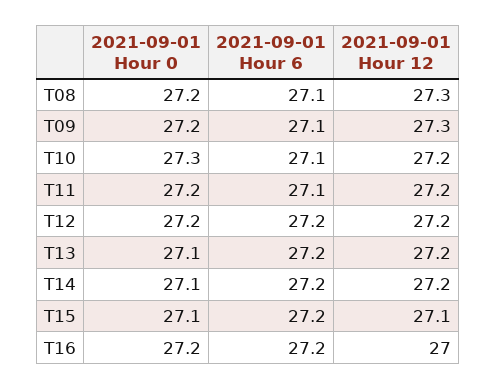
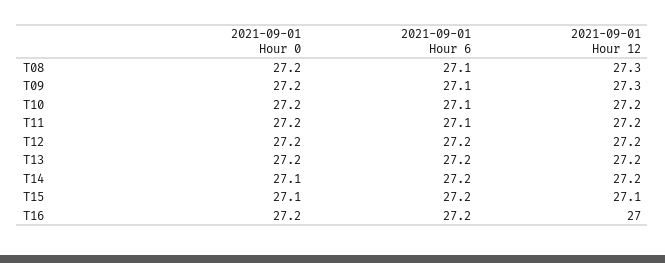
  {
    "2021-09-01 Hour 0": {
      "T08": 27.2,
      "T09": 27.2,
-     "T10": 27.3,
+     "T10": 27.2,
      "T11": 27.2,
      "T12": 27.2,
-     "T13": 27.1,
+     "T13": 27.2,
      "T14": 27.1,
      "T15": 27.1,
      "T16": 27.2
    },
    "2021-09-01 Hour 6": {
      "T08": 27.1,
      "T09": 27.1,
      "T10": 27.1,
      "T11": 27.1,
      "T12": 27.2,
      "T13": 27.2,
      "T14": 27.2,
      "T15": 27.2,
      "T16": 27.2
    },
    "2021-09-01 Hour 12": {
      "T08": 27.3,
      "T09": 27.3,
      "T10": 27.2,
      "T11": 27.2,
      "T12": 27.2,
      "T13": 27.2,
      "T14": 27.2,
      "T15": 27.1,
      "T16": 27
    }
  }

